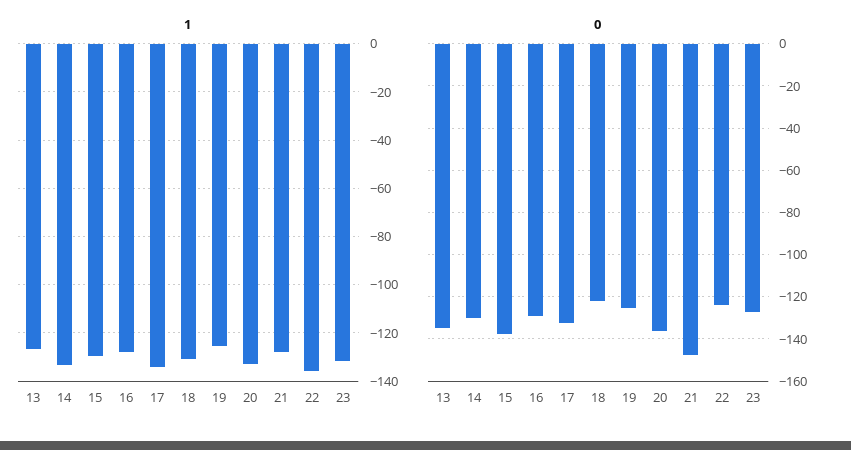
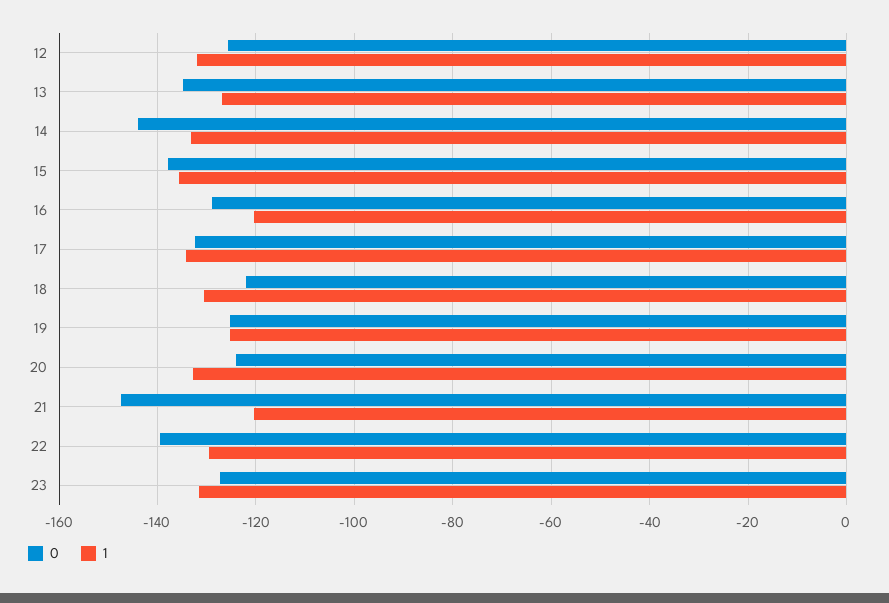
  {
    "1": {
      "13": -126,
      "14": -134,
-     "15": -130,
+     "15": -136,
-     "16": -127.5,
+     "16": -120,
      "17": -134,
      "18": -130,
      "19": -126,
      "20": -132,
-     "21": -127.5,
+     "21": -120,
-     "22": -135,
+     "22": -130,
-     "23": -132
+     "23": -132,
+     "12": -132
    },
    "0": {
      "13": -134,
-     "14": -130,
+     "14": -144,
      "15": -138,
      "16": -128,
      "17": -132,
      "18": -122,
      "19": -126,
-     "20": -135,
+     "20": -124,
      "21": -148,
-     "22": -125,
+     "22": -140,
-     "23": -128
+     "23": -128,
+     "12": -126
    }
  }

